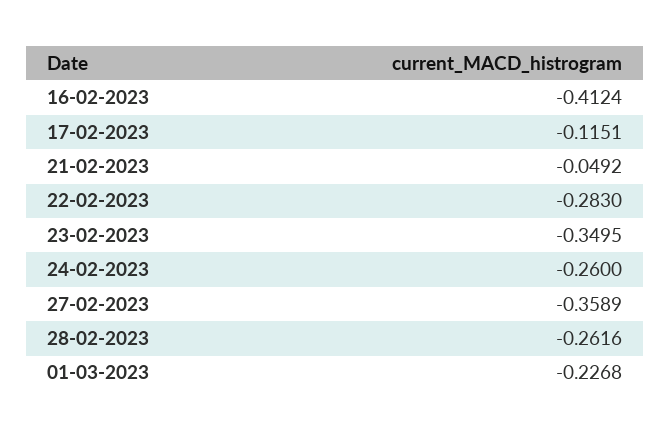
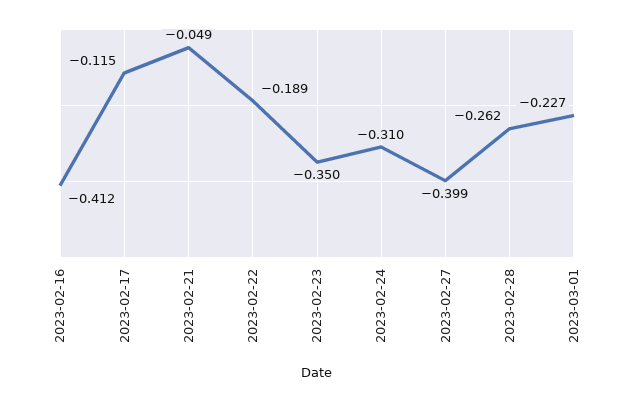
  {
    "16-02-2023": -0.4124,
    "17-02-2023": -0.1151,
    "21-02-2023": -0.0492,
-   "22-02-2023": -0.283,
+   "22-02-2023": -0.189,
    "23-02-2023": -0.3495,
-   "24-02-2023": -0.26,
+   "24-02-2023": -0.31,
-   "27-02-2023": -0.3589,
+   "27-02-2023": -0.399,
    "28-02-2023": -0.2616,
    "01-03-2023": -0.2268
  }

